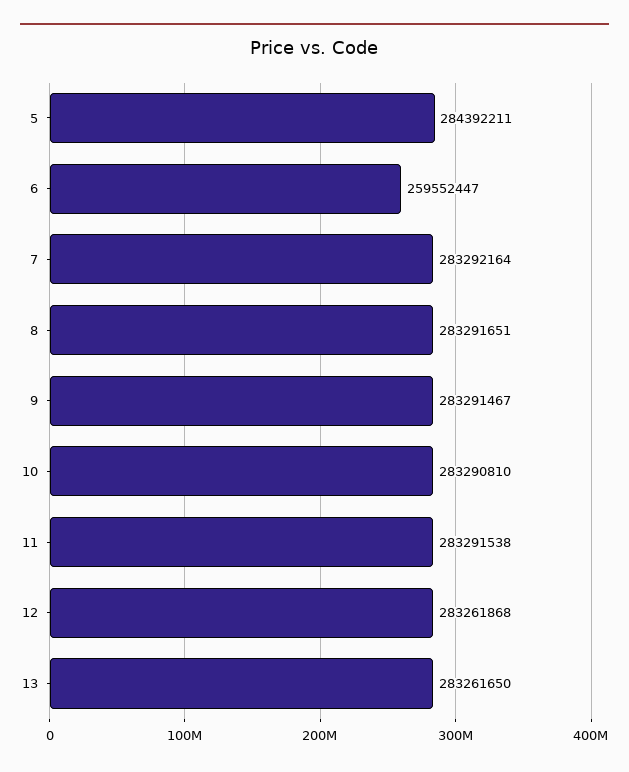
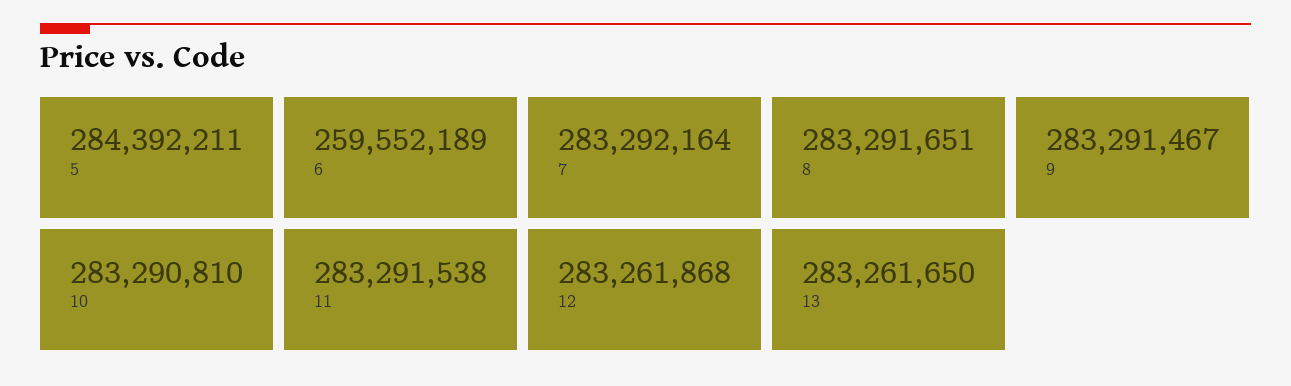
  {
    "5": 284392211,
-   "6": 259552447,
+   "6": 259552189,
    "7": 283292164,
    "8": 283291651,
    "9": 283291467,
    "10": 283290810,
    "11": 283291538,
    "12": 283261868,
    "13": 283261650
  }

